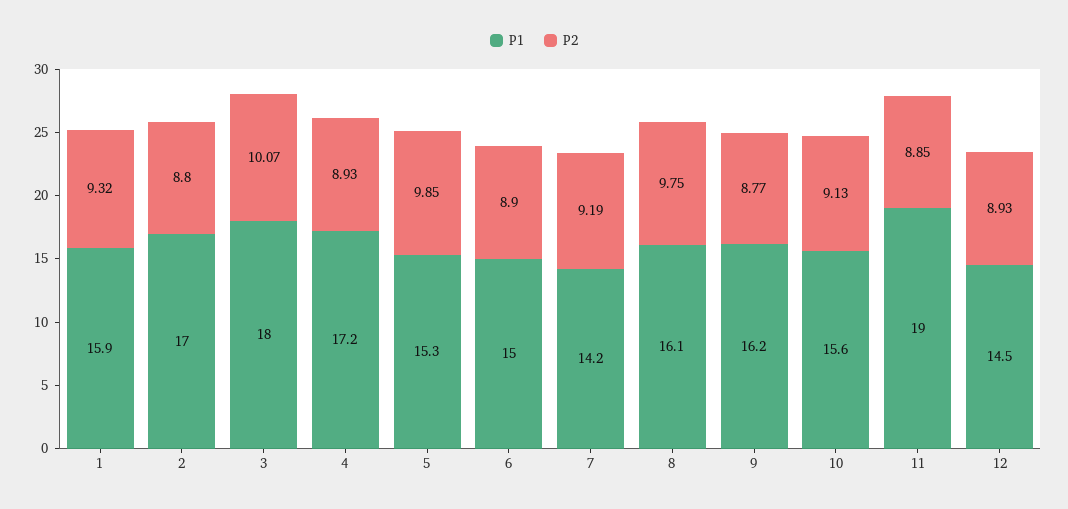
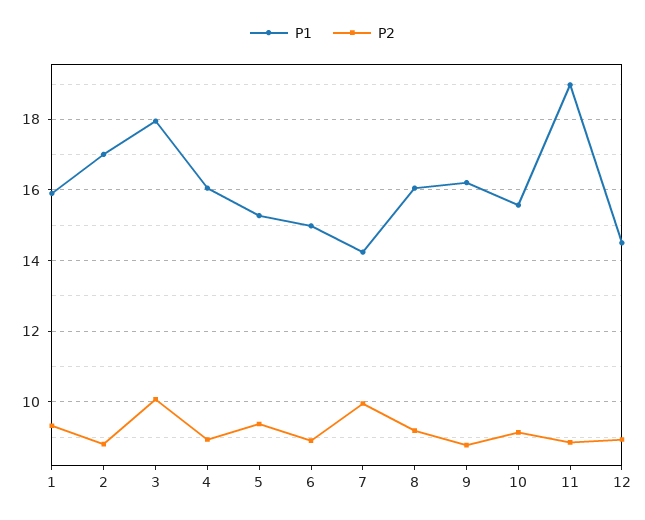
  {
    "P1": {
      "1": 15.9,
      "2": 17,
      "3": 18,
-     "4": 17.2,
+     "4": 16,
      "5": 15.3,
      "6": 15,
      "7": 14.2,
      "8": 16.1,
      "9": 16.2,
      "10": 15.6,
      "11": 19,
      "12": 14.5
    },
    "P2": {
      "1": 9.32,
      "2": 8.8,
      "3": 10.07,
      "4": 8.93,
-     "5": 9.85,
+     "5": 9.4,
      "6": 8.9,
-     "7": 9.19,
+     "7": 10,
-     "8": 9.75,
+     "8": 9.2,
      "9": 8.77,
      "10": 9.13,
      "11": 8.85,
      "12": 8.93
    }
  }

